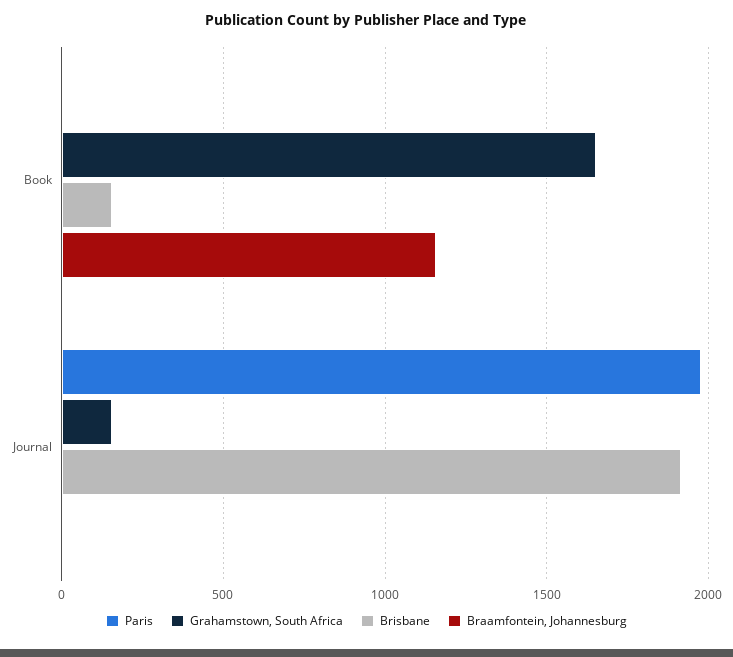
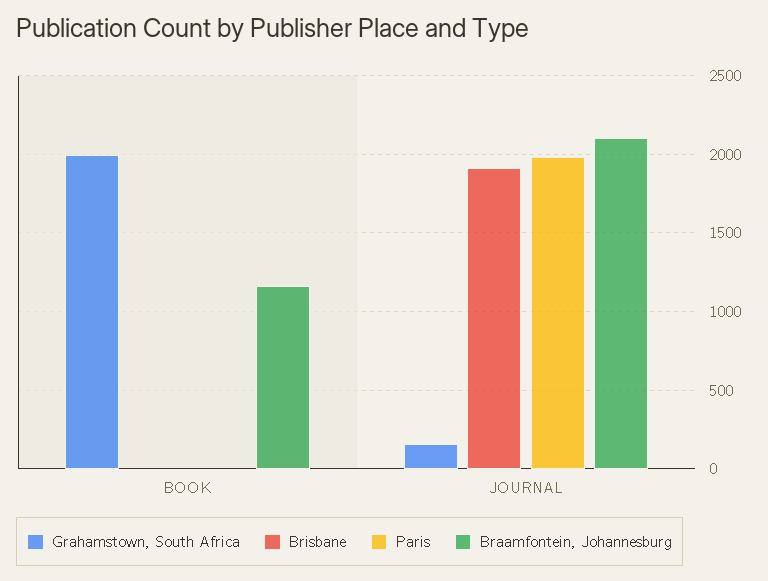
  {
    "Paris": {
      "Book": 0,
      "Journal": 2000
    },
    "Grahamstown, South Africa": {
-     "Book": 1650,
+     "Book": 2000,
      "Journal": 150
    },
    "Brisbane": {
-     "Book": 150,
+     "Book": 0,
      "Journal": 1900
    },
    "Braamfontein, Johannesburg": {
      "Book": 1150,
-     "Journal": 0
+     "Journal": 2100
    }
  }

